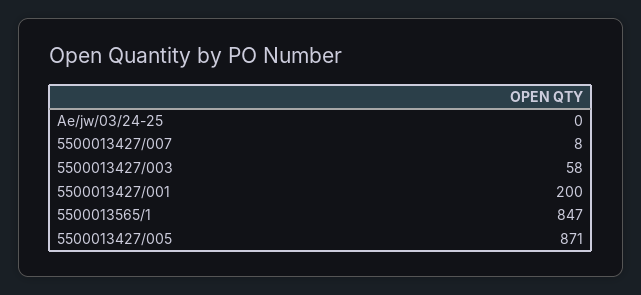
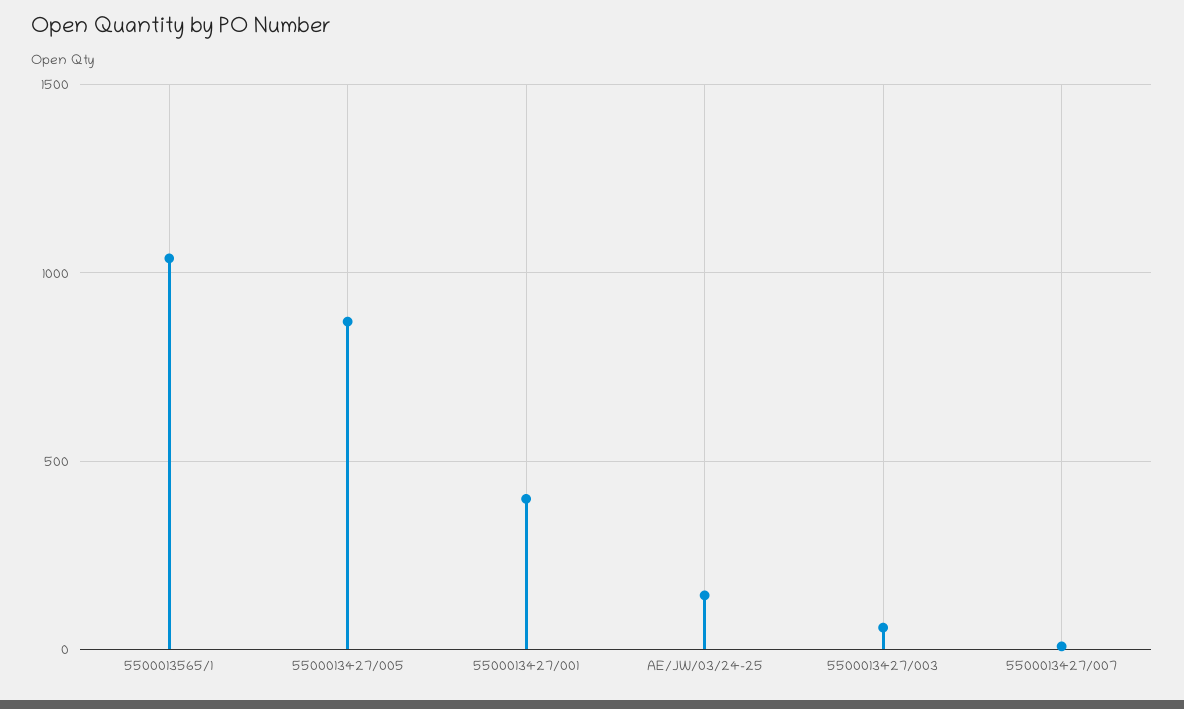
  {
-   "Ae/jw/03/24-25": 0,
+   "Ae/jw/03/24-25": 150,
    "5500013427/007": 8,
    "5500013427/003": 58,
-   "5500013427/001": 200,
+   "5500013427/001": 400,
-   "5500013565/1": 847,
+   "5500013565/1": 1050,
    "5500013427/005": 871
  }

